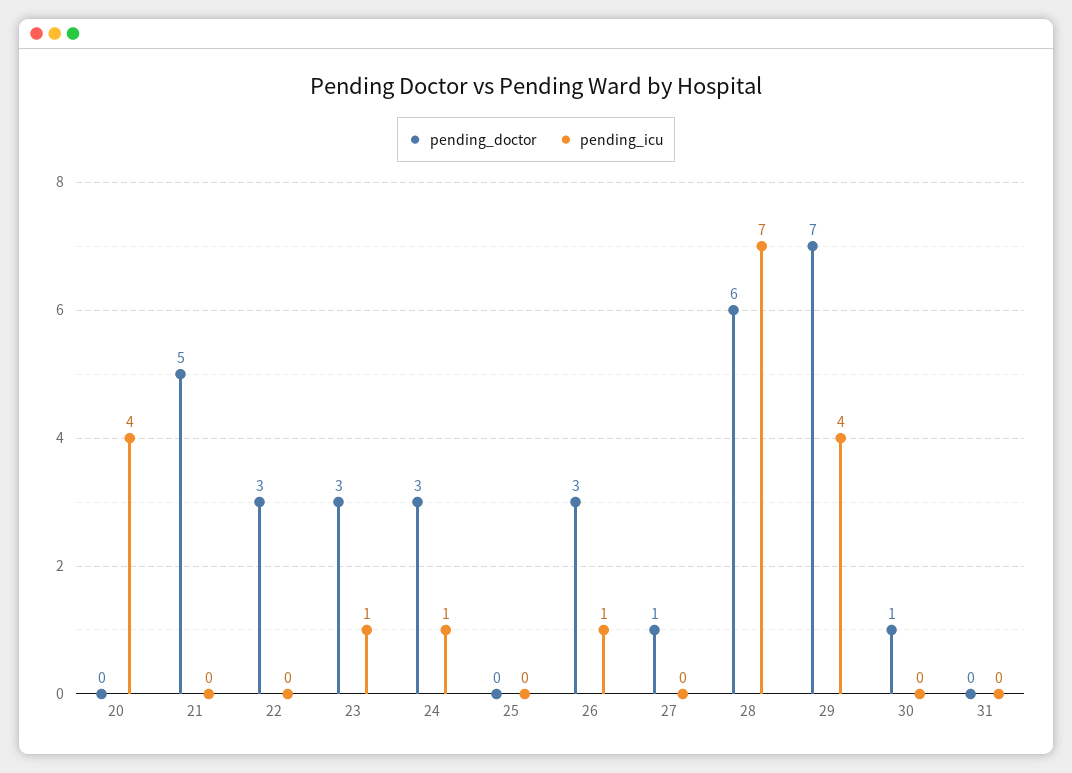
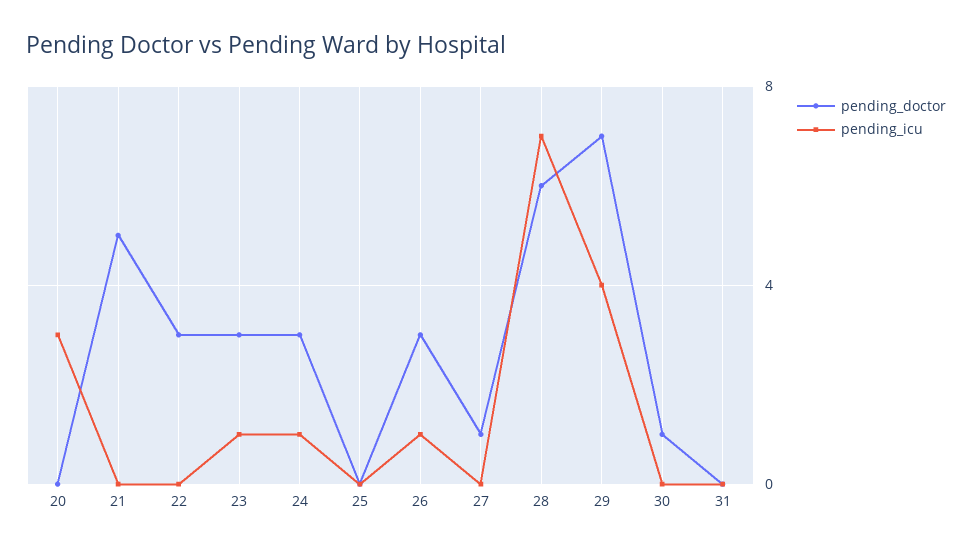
  {
    "pending_doctor": {
      "20": 0,
      "21": 5,
      "22": 3,
      "23": 3,
      "24": 3,
      "25": 0,
      "26": 3,
      "27": 1,
      "28": 6,
      "29": 7,
      "30": 1,
      "31": 0
    },
    "pending_icu": {
-     "20": 4,
+     "20": 3,
      "21": 0,
      "22": 0,
      "23": 1,
      "24": 1,
      "25": 0,
      "26": 1,
      "27": 0,
      "28": 7,
      "29": 4,
      "30": 0,
      "31": 0
    }
  }

